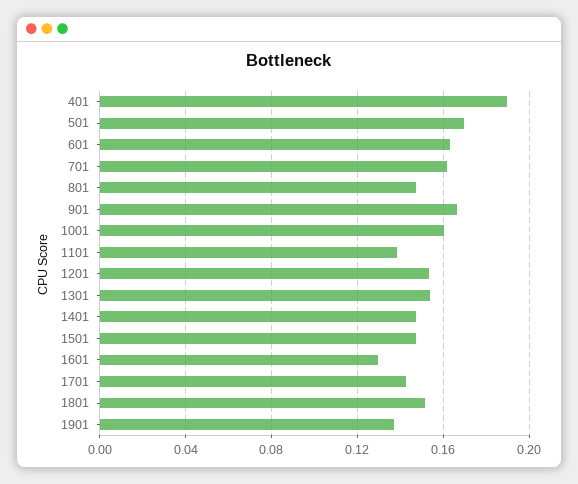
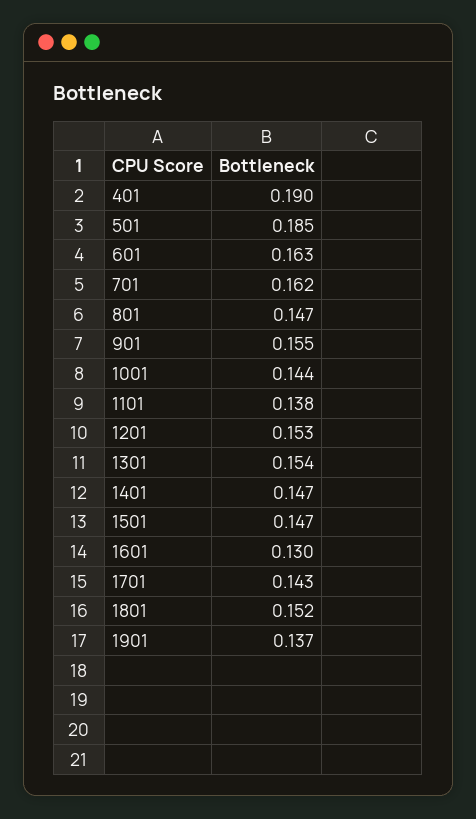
  {
    "401": 0.19,
-   "501": 0.17,
+   "501": 0.185,
    "601": 0.163,
    "701": 0.162,
    "801": 0.147,
-   "901": 0.165,
+   "901": 0.155,
-   "1001": 0.16,
+   "1001": 0.144,
    "1101": 0.138,
    "1201": 0.153,
    "1301": 0.154,
    "1401": 0.147,
    "1501": 0.147,
    "1601": 0.13,
    "1701": 0.143,
    "1801": 0.152,
    "1901": 0.137
  }

